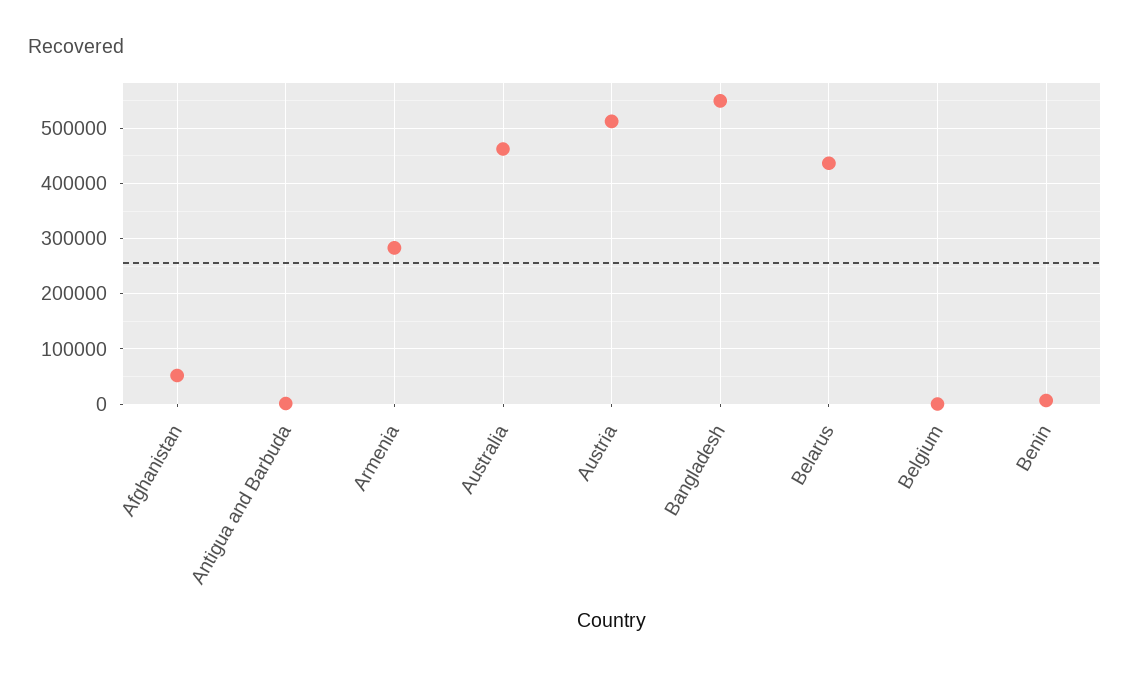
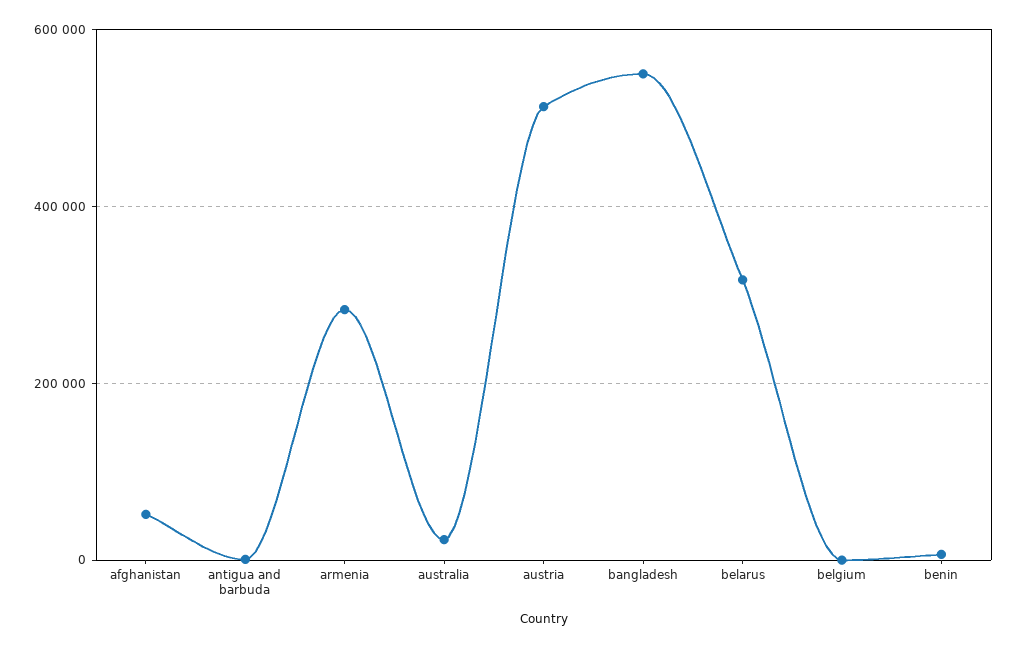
  {
    "Afghanistan": 60000,
    "Antigua and Barbuda": 0,
    "Armenia": 280000,
-   "Australia": 460000,
+   "Australia": 20000,
    "Austria": 520000,
    "Bangladesh": 540000,
-   "Belarus": 440000,
+   "Belarus": 320000,
    "Belgium": 0,
    "Benin": 0
  }

